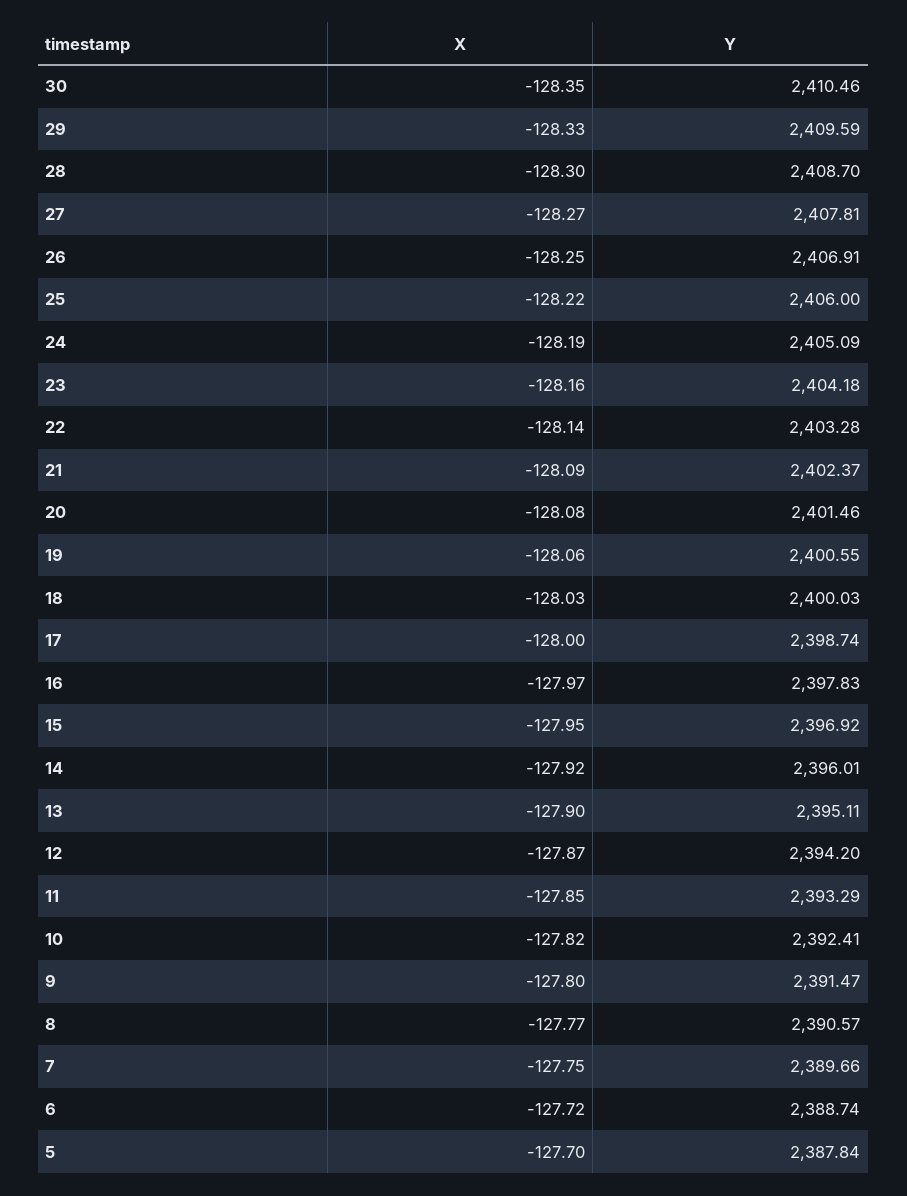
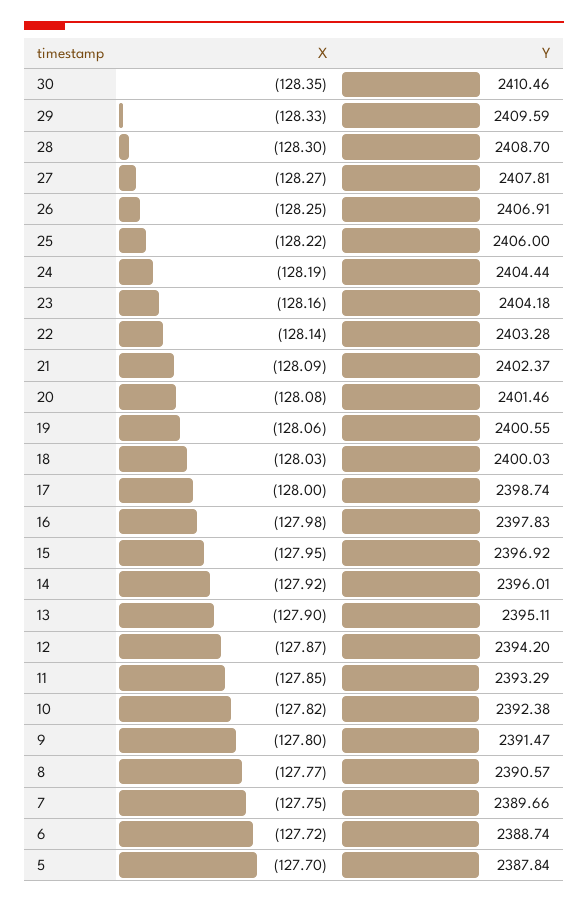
  {
    "X": {
      "30": -128.35,
      "29": -128.33,
      "28": -128.3,
      "27": -128.27,
      "26": -128.25,
      "25": -128.22,
      "24": -128.19,
      "23": -128.16,
      "22": -128.14,
      "21": -128.09,
      "20": -128.08,
      "19": -128.06,
      "18": -128.03,
      "17": -128,
-     "16": -127.97,
+     "16": -127.98,
      "15": -127.95,
      "14": -127.92,
      "13": -127.9,
      "12": -127.87,
      "11": -127.85,
      "10": -127.82,
      "9": -127.8,
      "8": -127.77,
      "7": -127.75,
      "6": -127.72,
      "5": -127.7
    },
    "Y": {
      "30": 2410.46,
      "29": 2409.59,
      "28": 2408.7,
      "27": 2407.81,
      "26": 2406.91,
      "25": 2406,
-     "24": 2405.09,
+     "24": 2404.44,
      "23": 2404.18,
      "22": 2403.28,
      "21": 2402.37,
      "20": 2401.46,
      "19": 2400.55,
      "18": 2400.03,
      "17": 2398.74,
      "16": 2397.83,
      "15": 2396.92,
      "14": 2396.01,
      "13": 2395.11,
      "12": 2394.2,
      "11": 2393.29,
-     "10": 2392.41,
+     "10": 2392.38,
      "9": 2391.47,
      "8": 2390.57,
      "7": 2389.66,
      "6": 2388.74,
      "5": 2387.84
    }
  }

